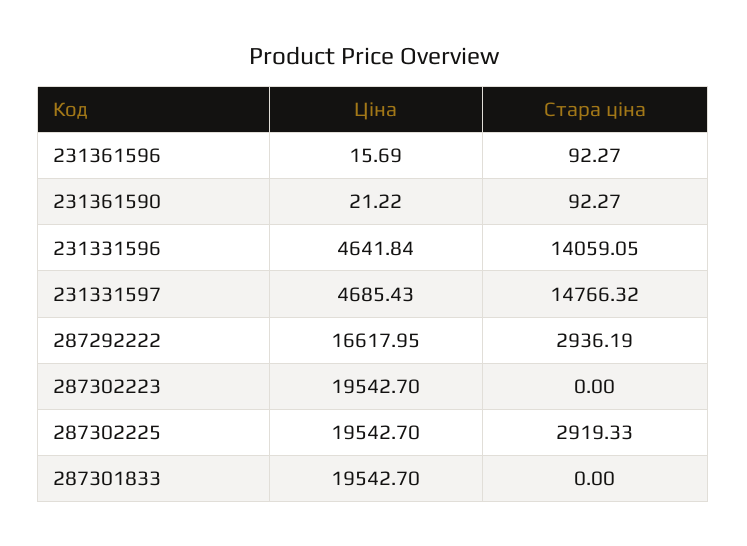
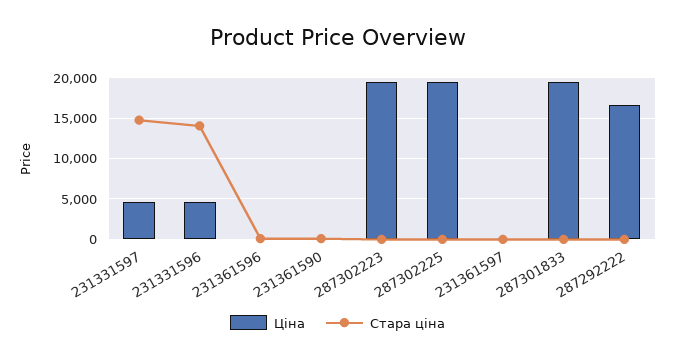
  {
    "Ціна": {
      "231361596": 15.69,
      "231361590": 21.22,
      "231331596": 4641.84,
      "231331597": 4685.43,
      "287292222": 16617.95,
      "287302223": 19542.7,
      "287302225": 19542.7,
-     "287301833": 19542.7
+     "287301833": 19542.7,
+     "231361597": 0
    },
    "Стара ціна": {
      "231361596": 92.27,
      "231361590": 92.27,
      "231331596": 14059.05,
      "231331597": 14766.32,
-     "287292222": 2936.19,
+     "287292222": 0,
      "287302223": 0,
-     "287302225": 2919.33,
+     "287302225": 0,
-     "287301833": 0
+     "287301833": 0,
+     "231361597": 0
    }
  }

